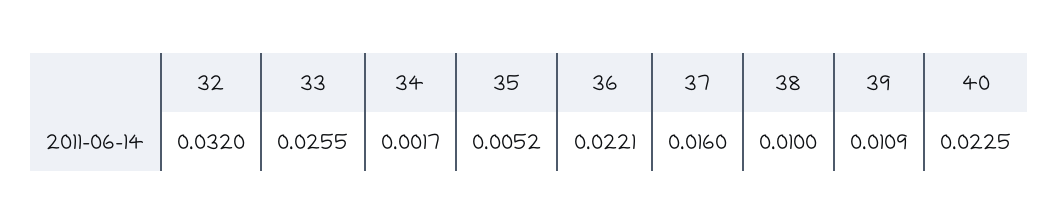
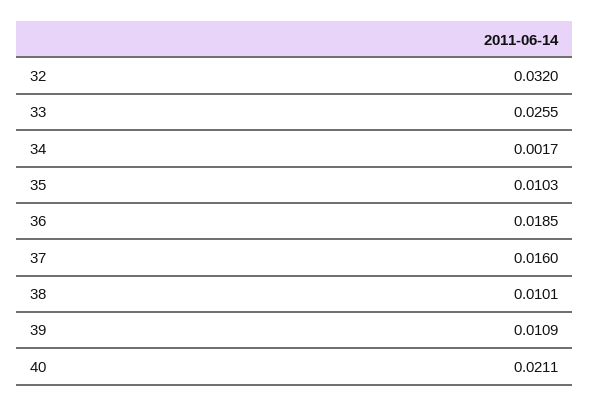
  {
    "32": 0.032,
    "33": 0.0255,
    "34": 0.0017,
-   "35": 0.0052,
+   "35": 0.0103,
-   "36": 0.0221,
+   "36": 0.0185,
    "37": 0.016,
-   "38": 0.01,
+   "38": 0.0101,
    "39": 0.0109,
-   "40": 0.0225
+   "40": 0.0211
  }

